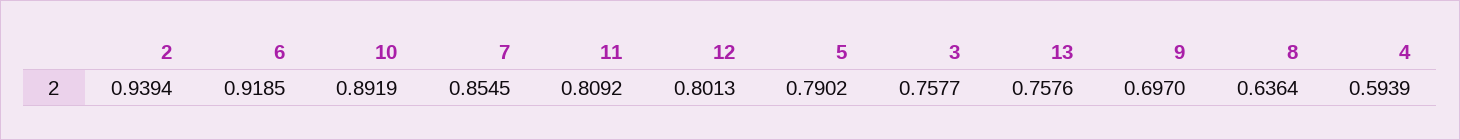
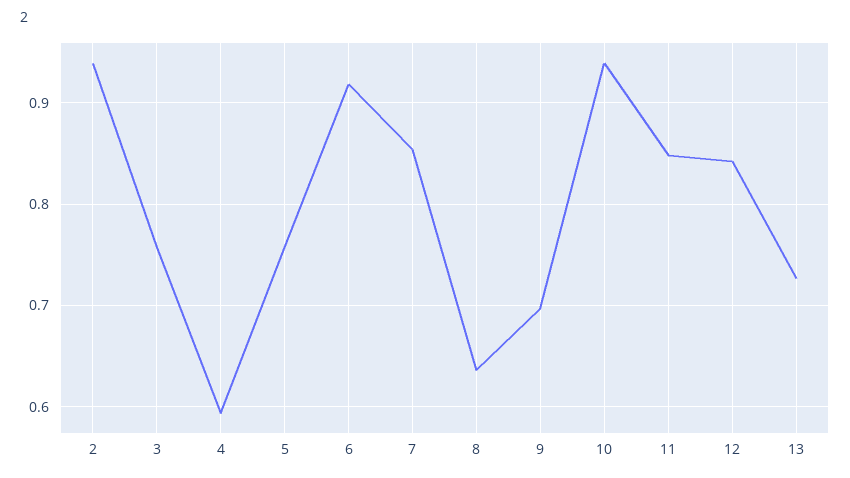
  {
    "2": 0.9394,
    "6": 0.9185,
-   "10": 0.8919,
+   "10": 0.94,
    "7": 0.8545,
-   "11": 0.8092,
+   "11": 0.85,
-   "12": 0.8013,
+   "12": 0.84,
-   "5": 0.7902,
+   "5": 0.76,
    "3": 0.7577,
-   "13": 0.7576,
+   "13": 0.73,
    "9": 0.697,
    "8": 0.6364,
    "4": 0.5939
  }

